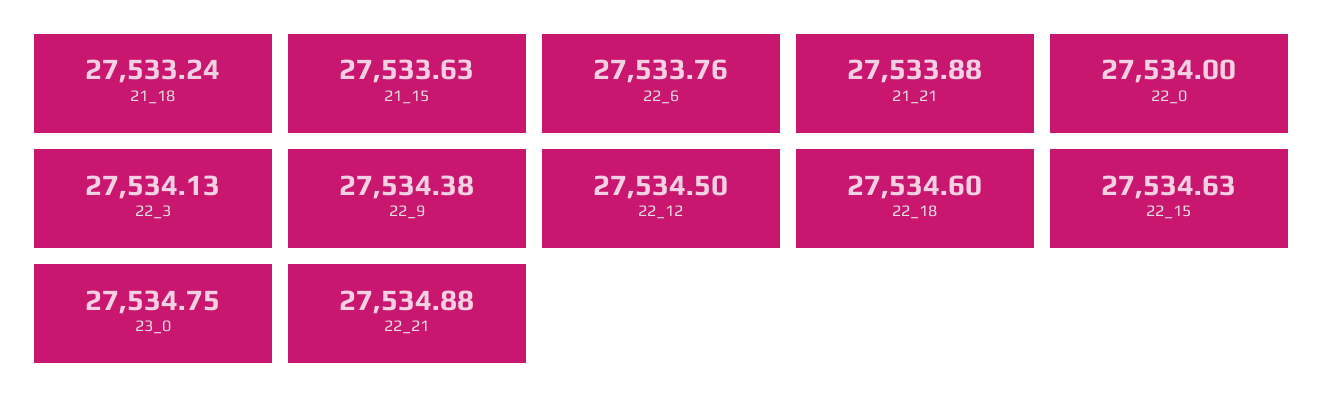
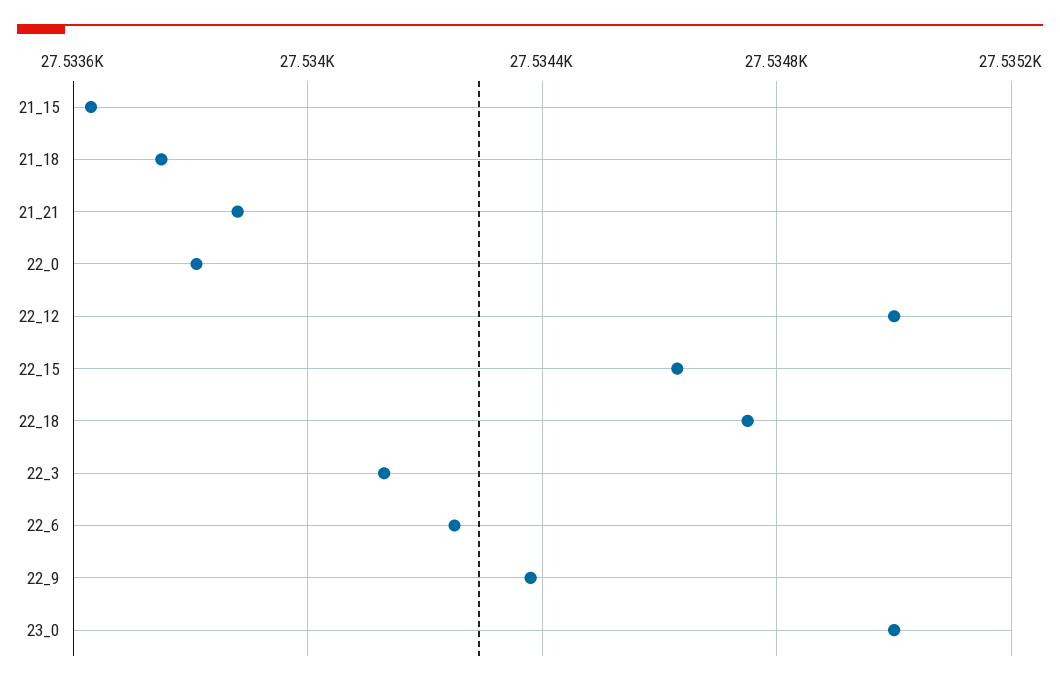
  {
-   "21_18": 27533.24,
+   "21_18": 27533.75,
    "21_15": 27533.63,
-   "22_6": 27533.76,
+   "22_6": 27534.25,
    "21_21": 27533.88,
-   "22_0": 27534,
+   "22_0": 27533.8,
    "22_3": 27534.13,
    "22_9": 27534.38,
-   "22_12": 27534.5,
+   "22_12": 27535,
-   "22_18": 27534.6,
+   "22_18": 27534.75,
    "22_15": 27534.63,
-   "23_0": 27534.75,
+   "23_0": 27535
-   "22_21": 27534.88
  }

